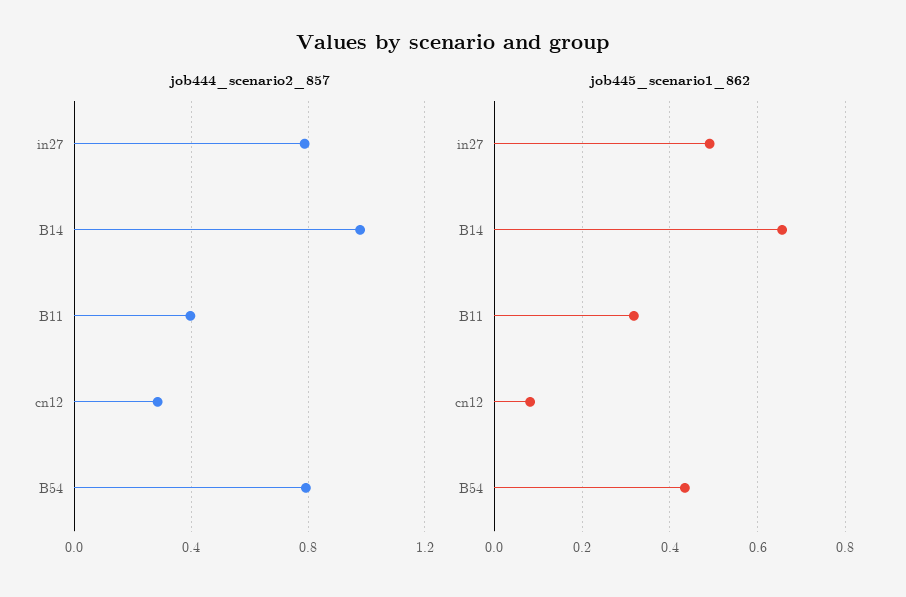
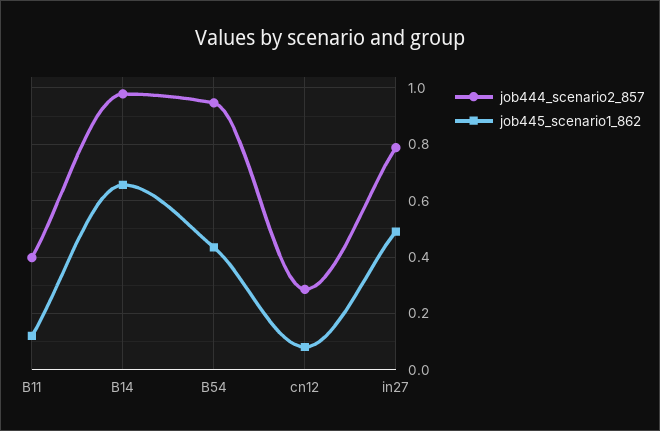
  {
    "job444_scenario2_857": {
      "in27": 0.8,
      "B14": 0.975,
      "B11": 0.4,
      "cn12": 0.275,
-     "B54": 0.8
+     "B54": 0.95
    },
    "job445_scenario1_862": {
      "in27": 0.5,
      "B14": 0.66,
-     "B11": 0.32,
+     "B11": 0.125,
      "cn12": 0.08,
      "B54": 0.44
    }
  }

